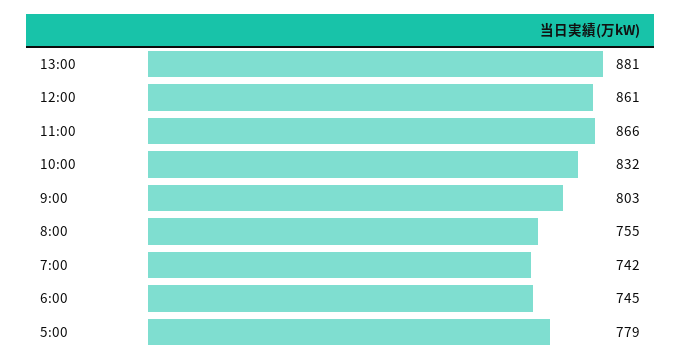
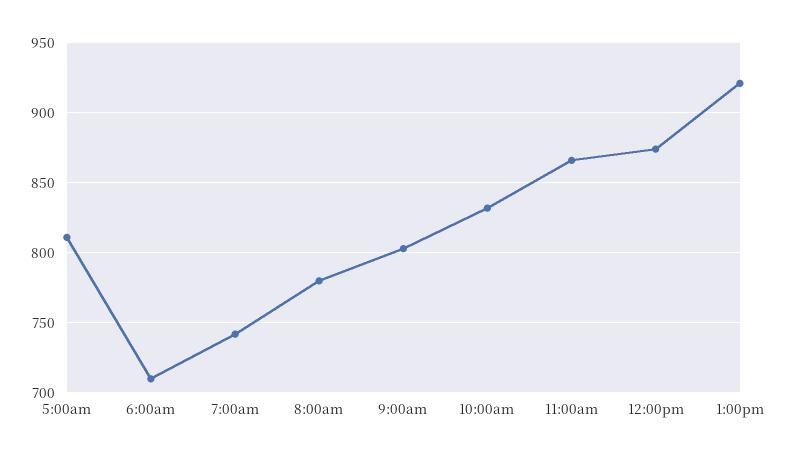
  {
-   "13:00": 881,
+   "13:00": 920,
-   "12:00": 861,
+   "12:00": 875,
    "11:00": 866,
    "10:00": 832,
    "9:00": 803,
-   "8:00": 755,
+   "8:00": 780,
    "7:00": 742,
-   "6:00": 745,
+   "6:00": 710,
-   "5:00": 779
+   "5:00": 810
  }

